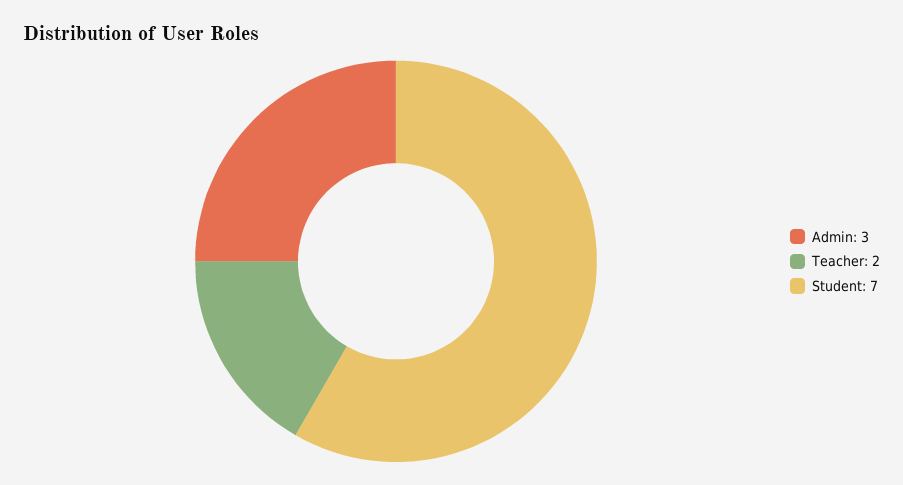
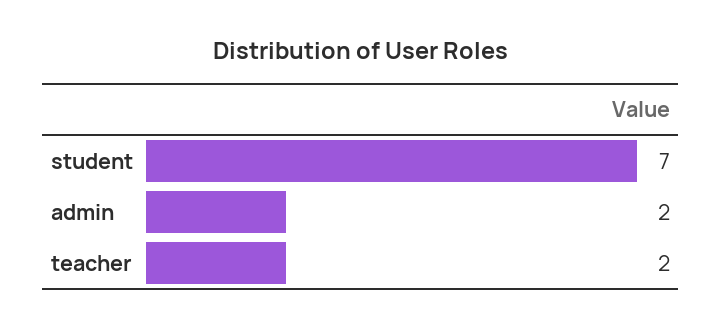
  {
-   "Admin": 3,
+   "Admin": 2,
    "Teacher": 2,
    "Student": 7
  }

